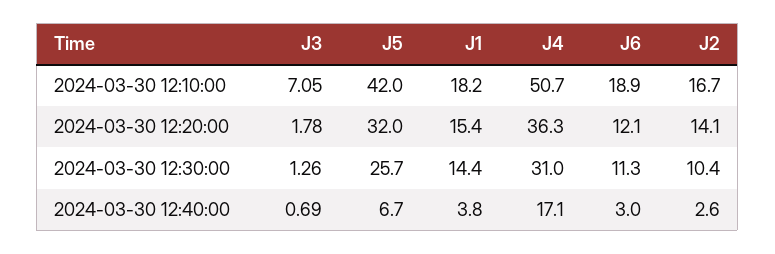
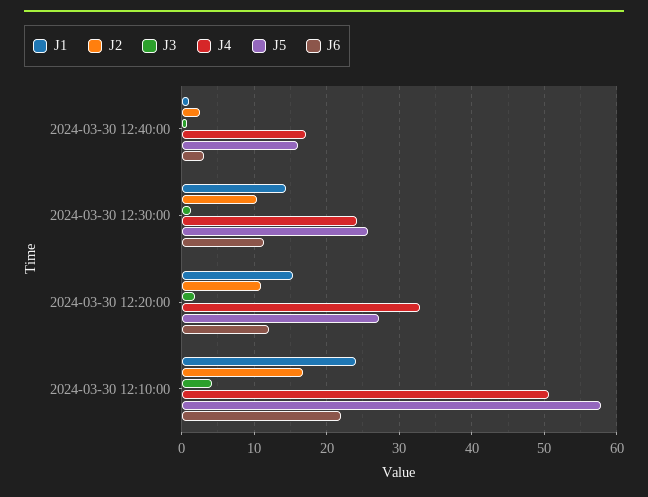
  {
    "J3": {
-     "2024-03-30 12:10:00": 7.05,
+     "2024-03-30 12:10:00": 4,
      "2024-03-30 12:20:00": 1.78,
      "2024-03-30 12:30:00": 1.26,
      "2024-03-30 12:40:00": 0.69
    },
    "J5": {
-     "2024-03-30 12:10:00": 42,
+     "2024-03-30 12:10:00": 58,
-     "2024-03-30 12:20:00": 32,
+     "2024-03-30 12:20:00": 27,
      "2024-03-30 12:30:00": 25.7,
-     "2024-03-30 12:40:00": 6.7
+     "2024-03-30 12:40:00": 16
    },
    "J1": {
-     "2024-03-30 12:10:00": 18.2,
+     "2024-03-30 12:10:00": 24,
      "2024-03-30 12:20:00": 15.4,
      "2024-03-30 12:30:00": 14.4,
-     "2024-03-30 12:40:00": 3.8
+     "2024-03-30 12:40:00": 1
    },
    "J4": {
      "2024-03-30 12:10:00": 50.7,
-     "2024-03-30 12:20:00": 36.3,
+     "2024-03-30 12:20:00": 33,
-     "2024-03-30 12:30:00": 31,
+     "2024-03-30 12:30:00": 24,
      "2024-03-30 12:40:00": 17.1
    },
    "J6": {
-     "2024-03-30 12:10:00": 18.9,
+     "2024-03-30 12:10:00": 22,
      "2024-03-30 12:20:00": 12.1,
      "2024-03-30 12:30:00": 11.3,
      "2024-03-30 12:40:00": 3
    },
    "J2": {
      "2024-03-30 12:10:00": 16.7,
-     "2024-03-30 12:20:00": 14.1,
+     "2024-03-30 12:20:00": 11,
      "2024-03-30 12:30:00": 10.4,
      "2024-03-30 12:40:00": 2.6
    }
  }

